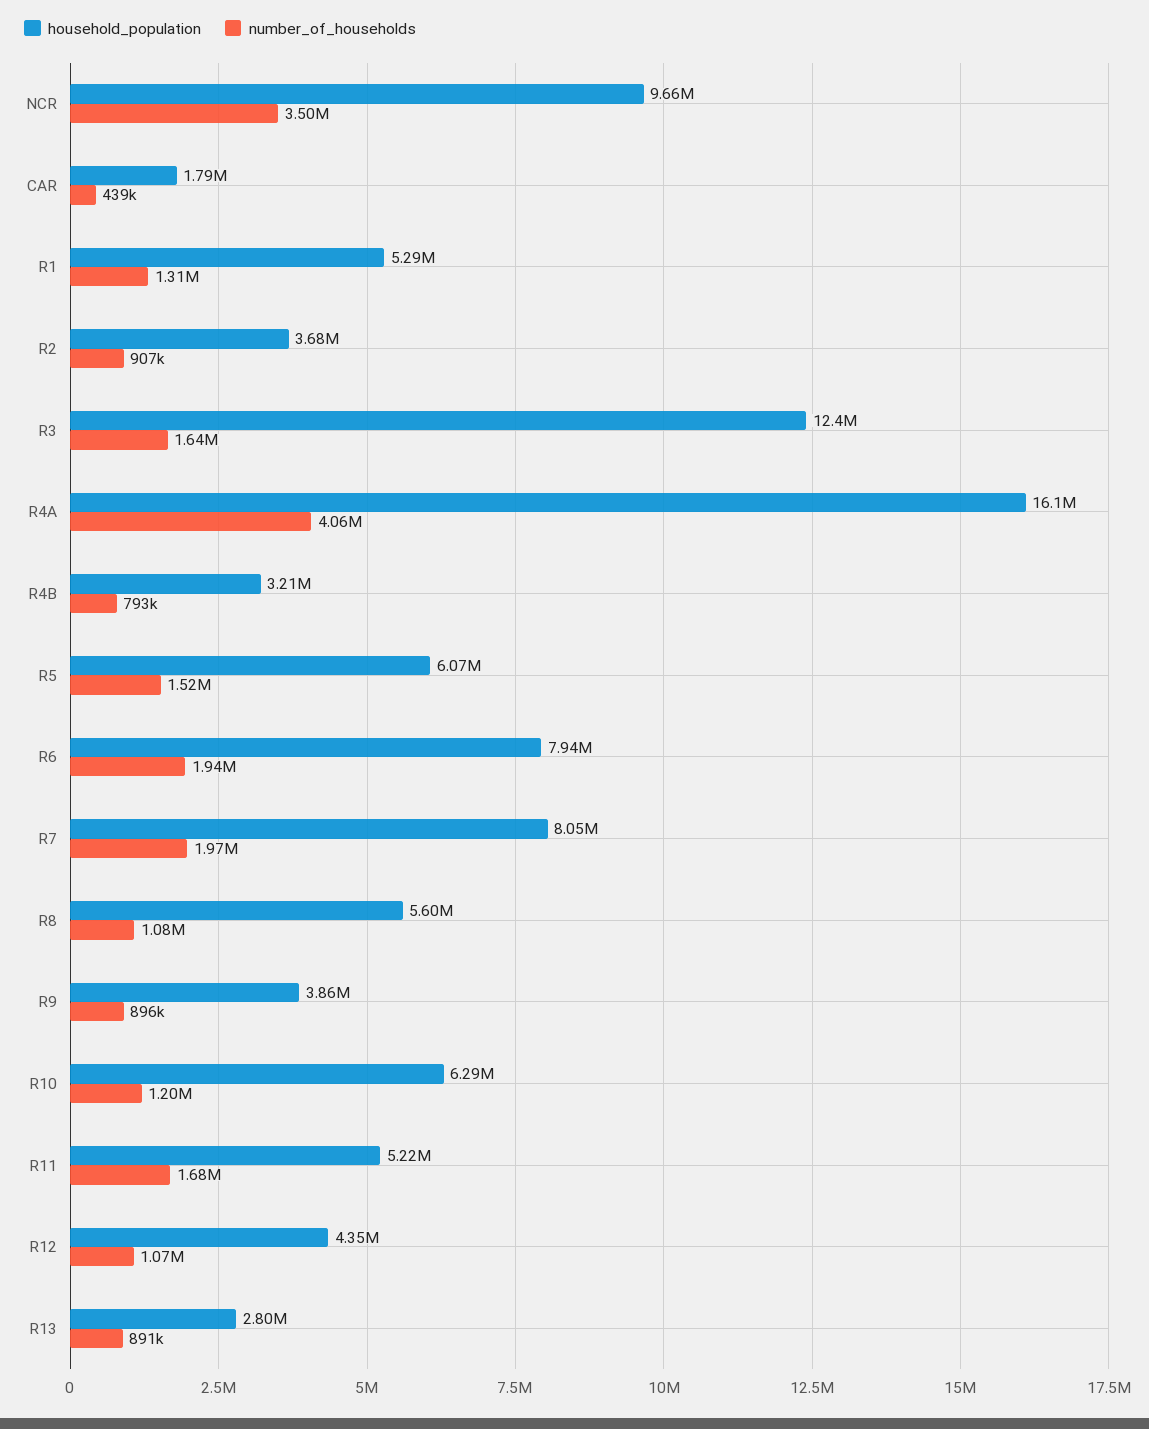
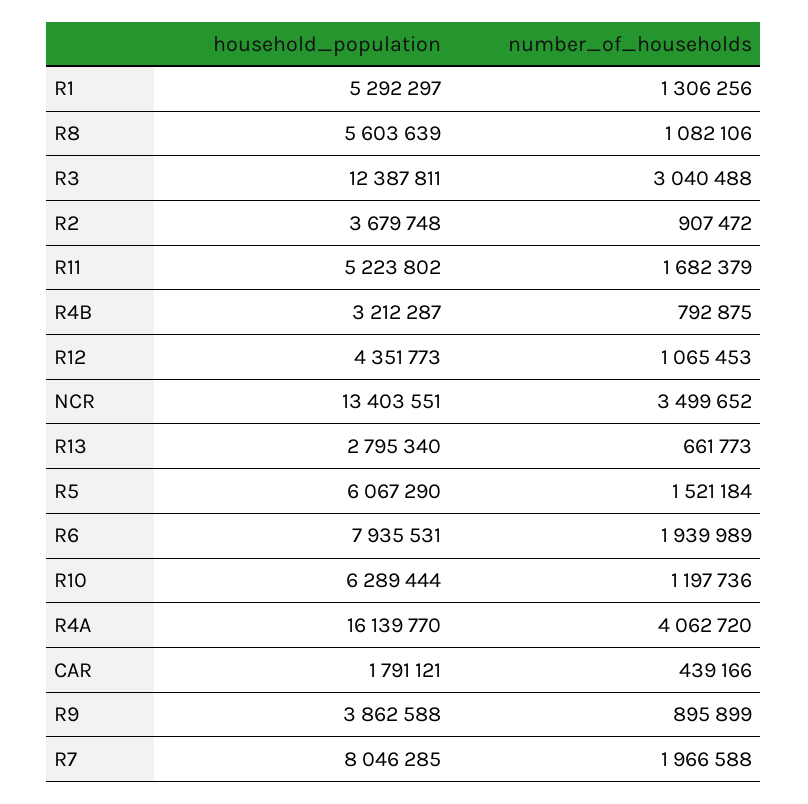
  {
    "household_population": {
-     "NCR": 9660000,
+     "NCR": 13403551,
      "CAR": 1791121,
      "R1": 5292297,
      "R2": 3679748,
      "R3": 12387811,
      "R4A": 16139770,
      "R4B": 3212287,
      "R5": 6067290,
      "R6": 7935531,
      "R7": 8046285,
      "R8": 5603639,
      "R9": 3862588,
      "R10": 6289444,
      "R11": 5223802,
      "R12": 4351773,
      "R13": 2795340
    },
    "number_of_households": {
      "NCR": 3499652,
      "CAR": 439166,
      "R1": 1306256,
      "R2": 907472,
-     "R3": 1640000,
+     "R3": 3040488,
      "R4A": 4062720,
      "R4B": 792875,
      "R5": 1521184,
      "R6": 1939989,
      "R7": 1966588,
      "R8": 1082106,
      "R9": 895899,
      "R10": 1197736,
      "R11": 1682379,
      "R12": 1065453,
-     "R13": 891000
+     "R13": 661773
    }
  }

